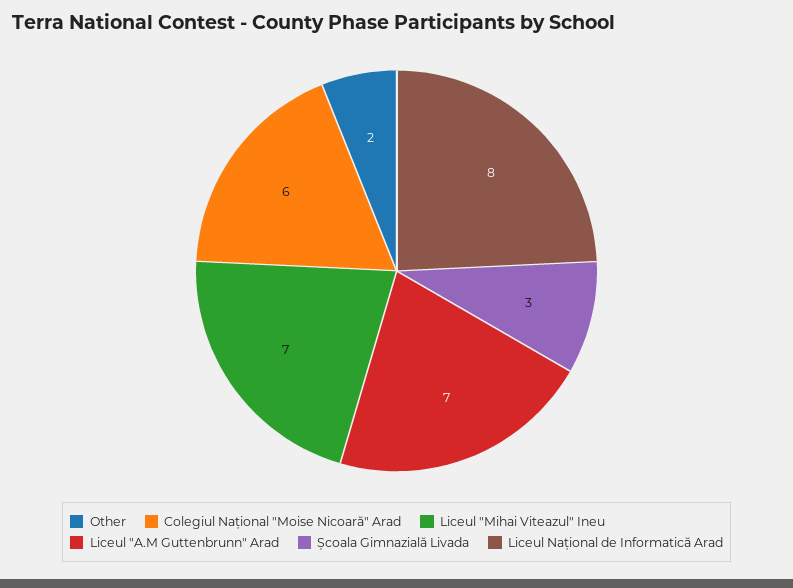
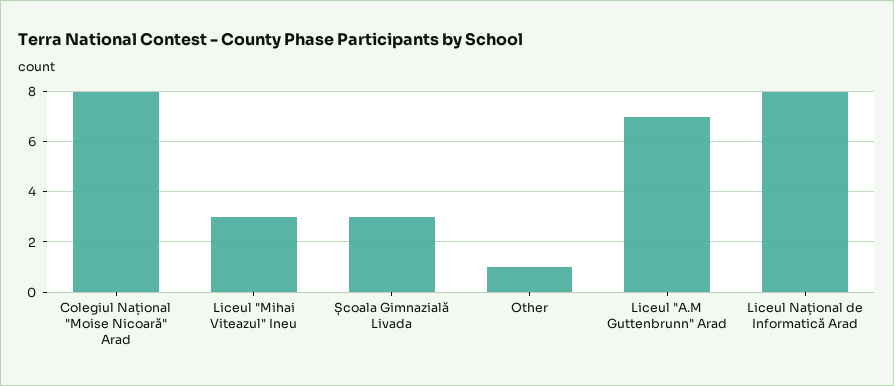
  {
-   "Other": 2,
+   "Other": 1,
-   "Colegiul Național \"Moise Nicoară\" Arad": 6,
+   "Colegiul Național \"Moise Nicoară\" Arad": 8,
-   "Liceul \"Mihai Viteazul\" Ineu": 7,
+   "Liceul \"Mihai Viteazul\" Ineu": 3,
    "Liceul \"A.M Guttenbrunn\" Arad": 7,
    "Școala Gimnazială Livada": 3,
    "Liceul Național de Informatică Arad": 8
  }

